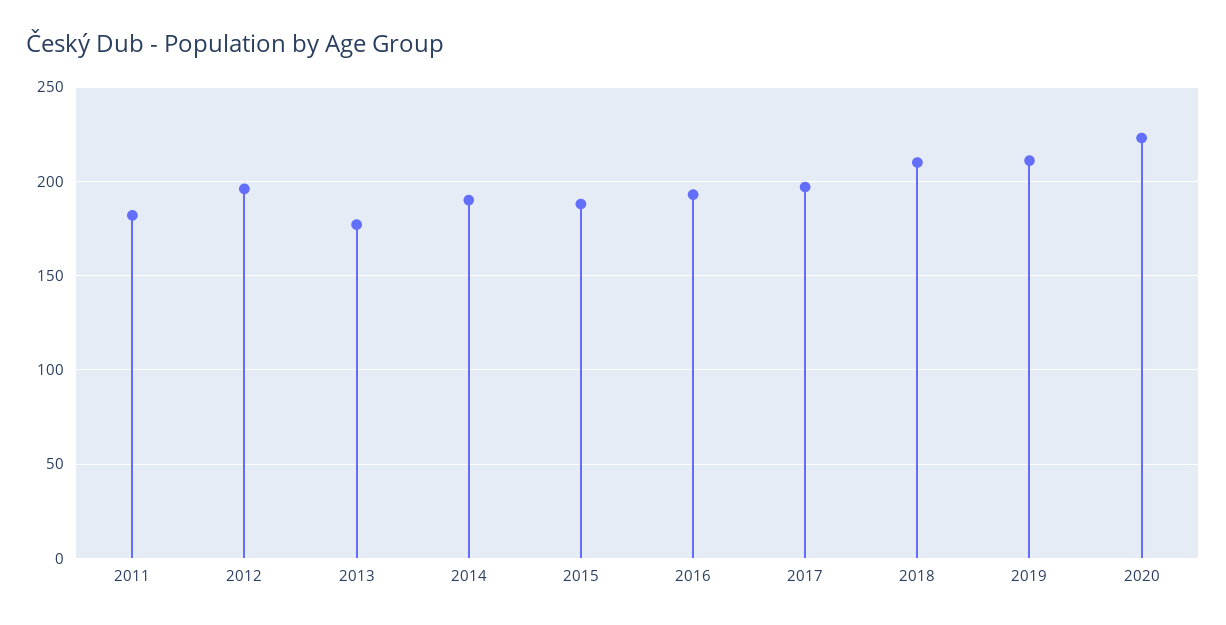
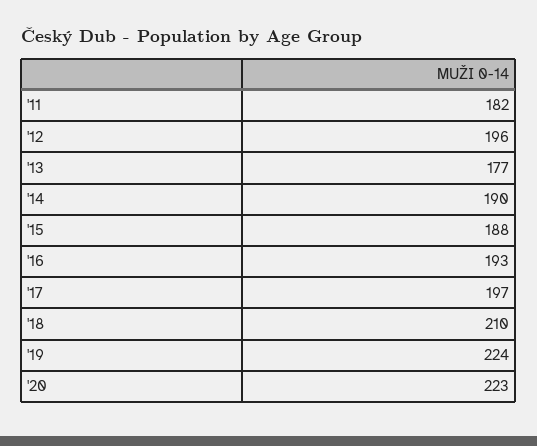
  {
    "2011": 182,
    "2012": 196,
    "2013": 177,
    "2014": 190,
    "2015": 188,
    "2016": 193,
    "2017": 197,
    "2018": 210,
-   "2019": 210,
+   "2019": 224,
    "2020": 223
  }

